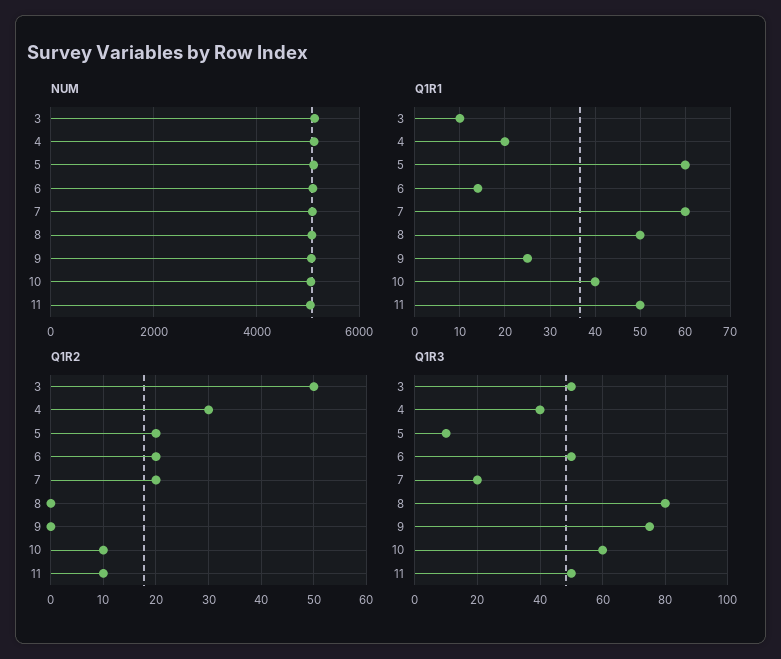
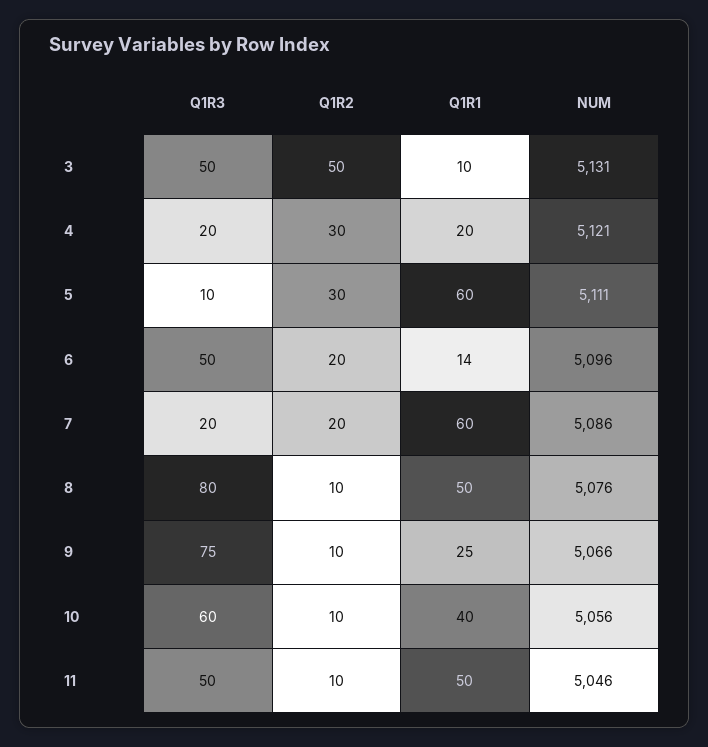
  {
    "NUM": {
      "3": 5131,
      "4": 5121,
      "5": 5111,
      "6": 5096,
      "7": 5086,
      "8": 5076,
      "9": 5066,
      "10": 5056,
      "11": 5046
    },
    "Q1R1": {
      "3": 10,
      "4": 20,
      "5": 60,
      "6": 14,
      "7": 60,
      "8": 50,
      "9": 25,
      "10": 40,
      "11": 50
    },
    "Q1R2": {
      "3": 50,
      "4": 30,
-     "5": 20,
+     "5": 30,
      "6": 20,
      "7": 20,
-     "8": 0,
+     "8": 10,
-     "9": 0,
+     "9": 10,
      "10": 10,
      "11": 10
    },
    "Q1R3": {
      "3": 50,
-     "4": 40,
+     "4": 20,
      "5": 10,
      "6": 50,
      "7": 20,
      "8": 80,
      "9": 75,
      "10": 60,
      "11": 50
    }
  }

